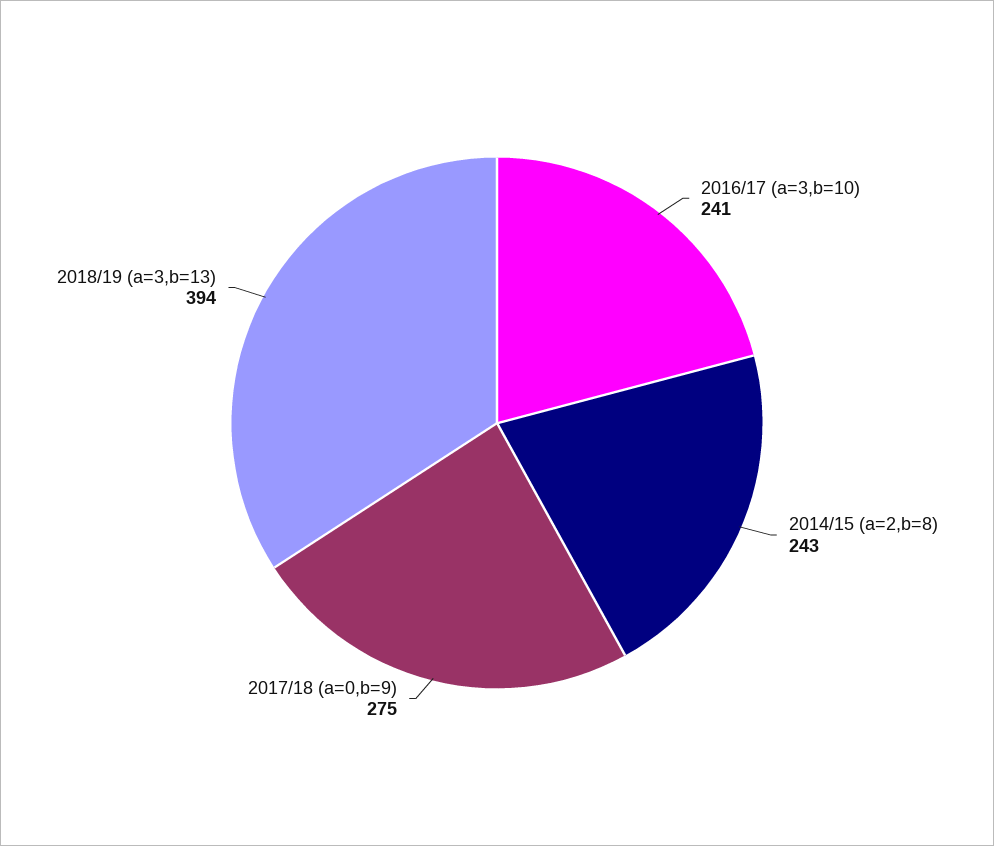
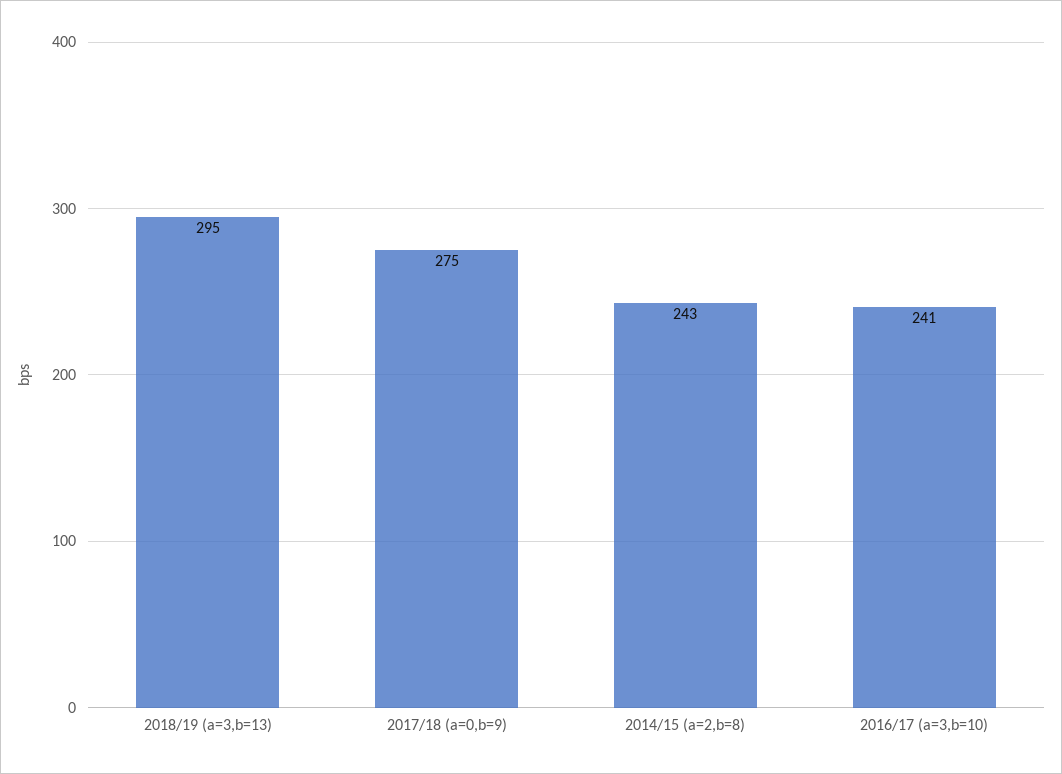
  {
    "2016/17 (a=3,b=10)": 241,
    "2014/15 (a=2,b=8)": 243,
    "2017/18 (a=0,b=9)": 275,
-   "2018/19 (a=3,b=13)": 394
+   "2018/19 (a=3,b=13)": 295
  }

